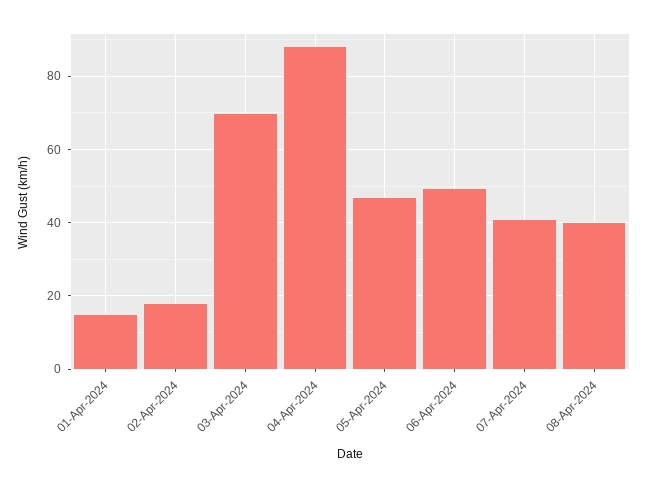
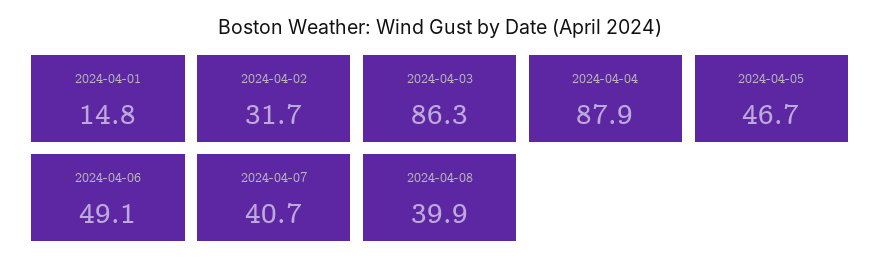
  {
    "01-Apr-2024": 14.8,
-   "02-Apr-2024": 18,
+   "02-Apr-2024": 31.7,
-   "03-Apr-2024": 70,
+   "03-Apr-2024": 86.3,
    "04-Apr-2024": 87.9,
    "05-Apr-2024": 46.7,
    "06-Apr-2024": 49.1,
    "07-Apr-2024": 40.7,
    "08-Apr-2024": 39.9
  }

